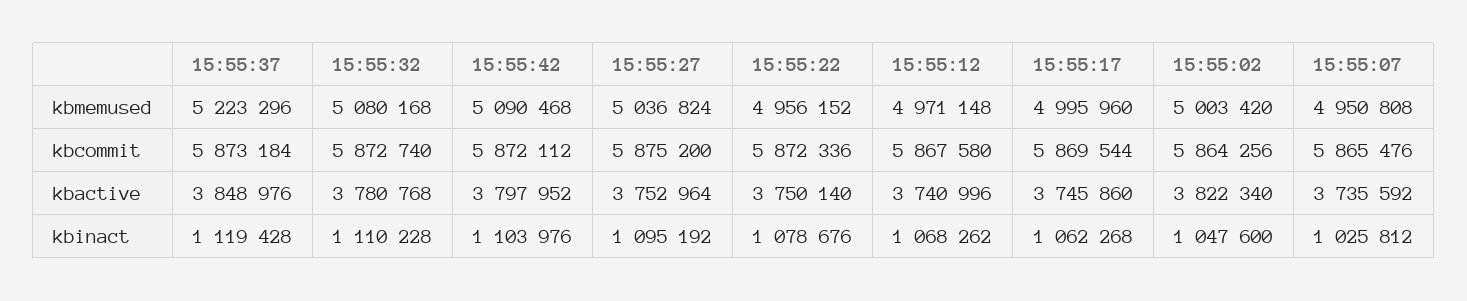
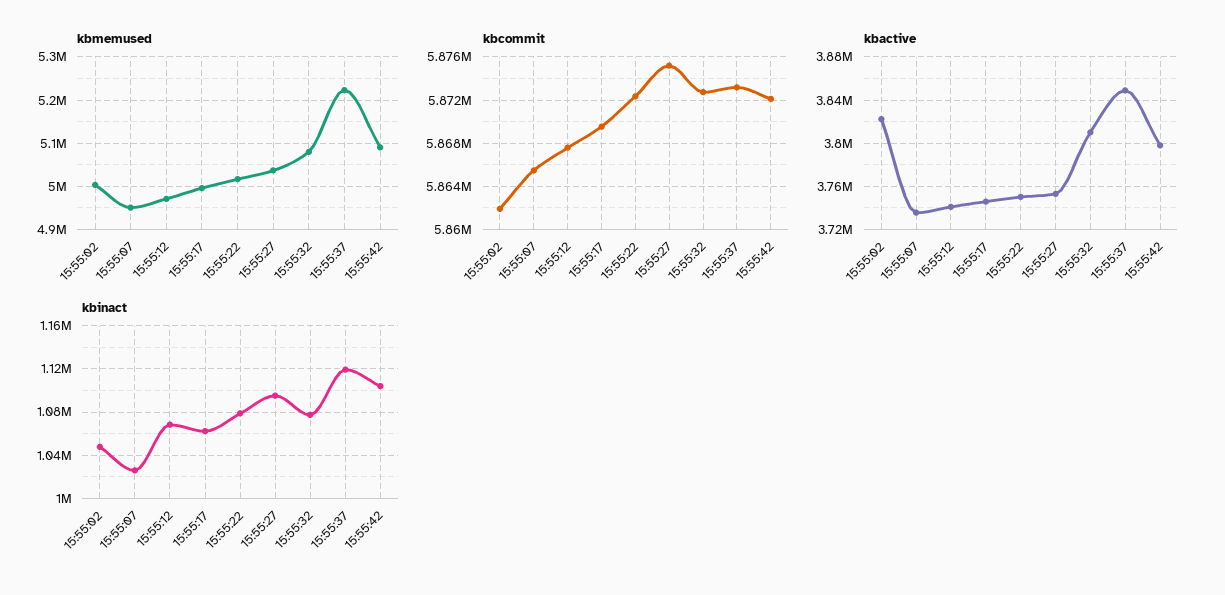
  {
    "kbmemused": {
      "15:55:37": 5223296,
      "15:55:32": 5080168,
      "15:55:42": 5090468,
      "15:55:27": 5036824,
-     "15:55:22": 4956152,
+     "15:55:22": 5020000,
      "15:55:12": 4971148,
      "15:55:17": 4995960,
      "15:55:02": 5003420,
      "15:55:07": 4950808
    },
    "kbcommit": {
      "15:55:37": 5873184,
      "15:55:32": 5872740,
      "15:55:42": 5872112,
      "15:55:27": 5875200,
      "15:55:22": 5872336,
      "15:55:12": 5867580,
      "15:55:17": 5869544,
-     "15:55:02": 5864256,
+     "15:55:02": 5862000,
      "15:55:07": 5865476
    },
    "kbactive": {
      "15:55:37": 3848976,
-     "15:55:32": 3780768,
+     "15:55:32": 3810000,
      "15:55:42": 3797952,
      "15:55:27": 3752964,
      "15:55:22": 3750140,
      "15:55:12": 3740996,
      "15:55:17": 3745860,
      "15:55:02": 3822340,
      "15:55:07": 3735592
    },
    "kbinact": {
      "15:55:37": 1119428,
-     "15:55:32": 1110228,
+     "15:55:32": 1080000,
      "15:55:42": 1103976,
      "15:55:27": 1095192,
      "15:55:22": 1078676,
      "15:55:12": 1068262,
      "15:55:17": 1062268,
      "15:55:02": 1047600,
      "15:55:07": 1025812
    }
  }

